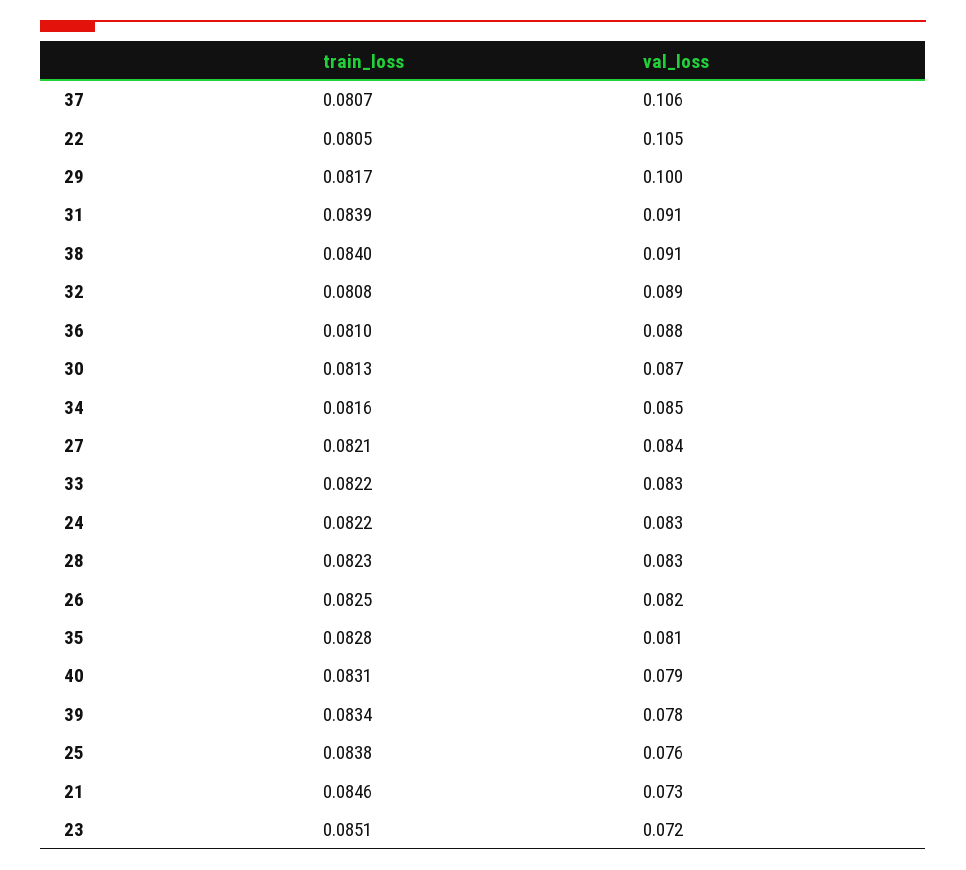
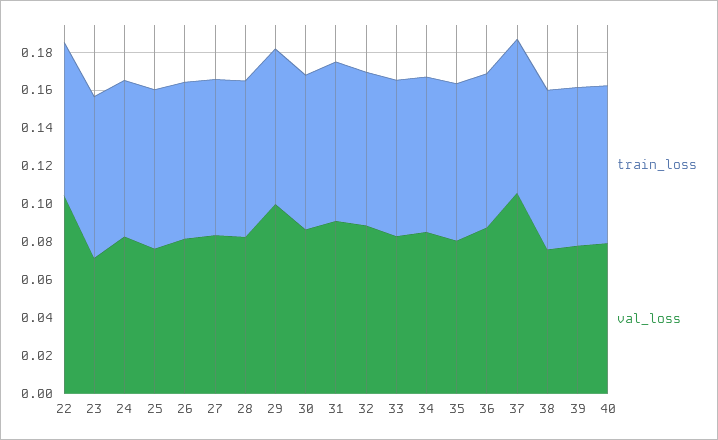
  {
    "train_loss": {
      "37": 0.0807,
      "22": 0.0805,
      "29": 0.0817,
      "31": 0.0839,
      "38": 0.084,
      "32": 0.0808,
      "36": 0.081,
      "30": 0.0813,
      "34": 0.0816,
      "27": 0.0821,
      "33": 0.0822,
      "24": 0.0822,
      "28": 0.0823,
      "26": 0.0825,
      "35": 0.0828,
      "40": 0.0831,
      "39": 0.0834,
      "25": 0.0838,
-     "21": 0.0846,
      "23": 0.0851
    },
    "val_loss": {
      "37": 0.106,
      "22": 0.105,
      "29": 0.1,
      "31": 0.091,
-     "38": 0.091,
+     "38": 0.075,
      "32": 0.089,
      "36": 0.088,
      "30": 0.087,
      "34": 0.085,
      "27": 0.084,
      "33": 0.083,
      "24": 0.083,
      "28": 0.083,
      "26": 0.082,
      "35": 0.081,
      "40": 0.079,
      "39": 0.078,
      "25": 0.076,
-     "21": 0.073,
      "23": 0.072
    }
  }

